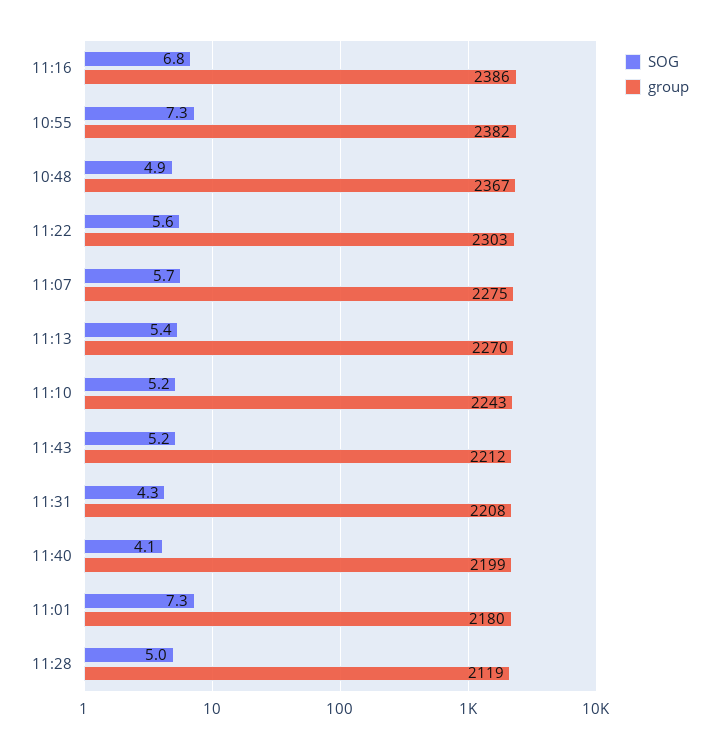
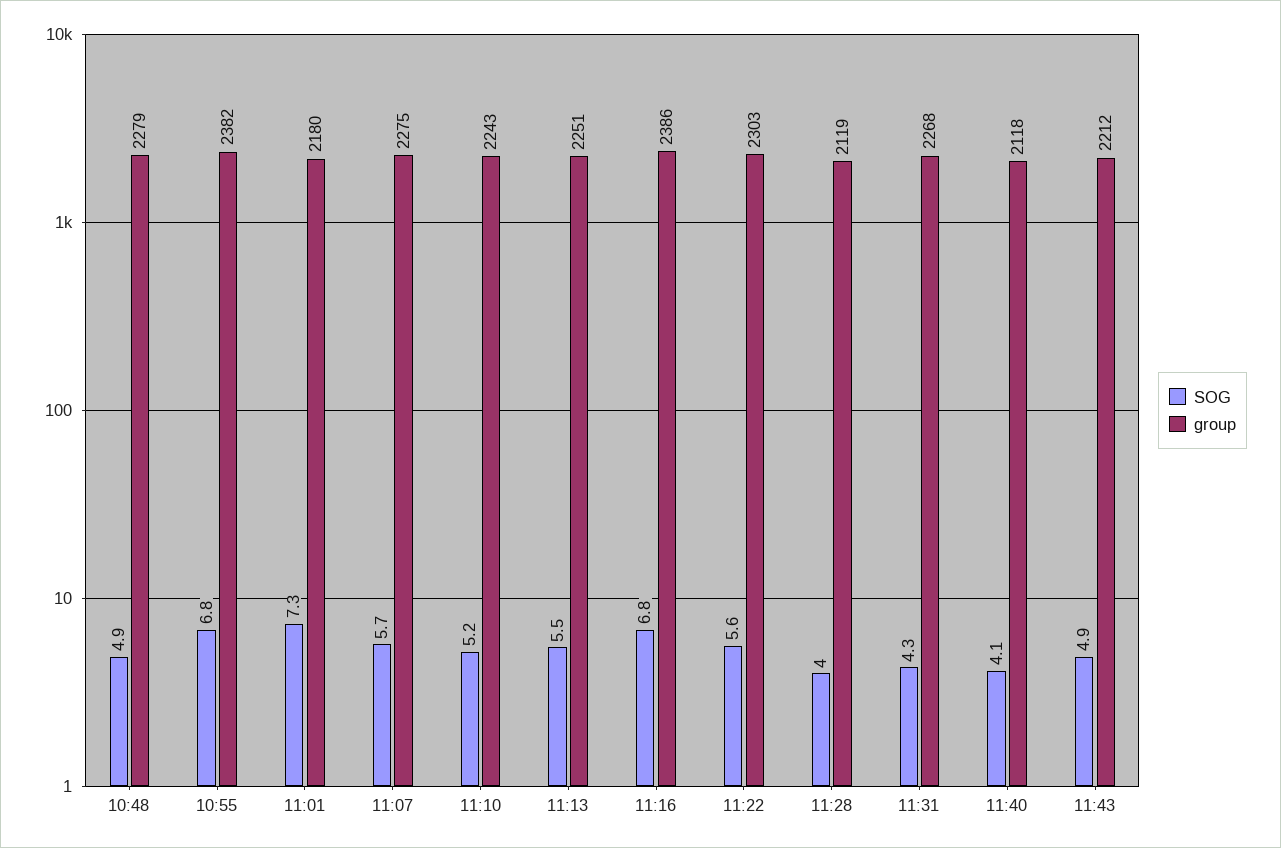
  {
    "SOG": {
      "11:16": 6.8,
-     "10:55": 7.3,
+     "10:55": 6.8,
      "10:48": 4.9,
      "11:22": 5.6,
      "11:07": 5.7,
-     "11:13": 5.4,
+     "11:13": 5.5,
      "11:10": 5.2,
-     "11:43": 5.2,
+     "11:43": 4.9,
      "11:31": 4.3,
      "11:40": 4.1,
      "11:01": 7.3,
-     "11:28": 5
+     "11:28": 4
    },
    "group": {
      "11:16": 2386,
      "10:55": 2382,
-     "10:48": 2367,
+     "10:48": 2279,
      "11:22": 2303,
      "11:07": 2275,
-     "11:13": 2270,
+     "11:13": 2251,
      "11:10": 2243,
      "11:43": 2212,
-     "11:31": 2208,
+     "11:31": 2268,
-     "11:40": 2199,
+     "11:40": 2118,
      "11:01": 2180,
      "11:28": 2119
    }
  }

